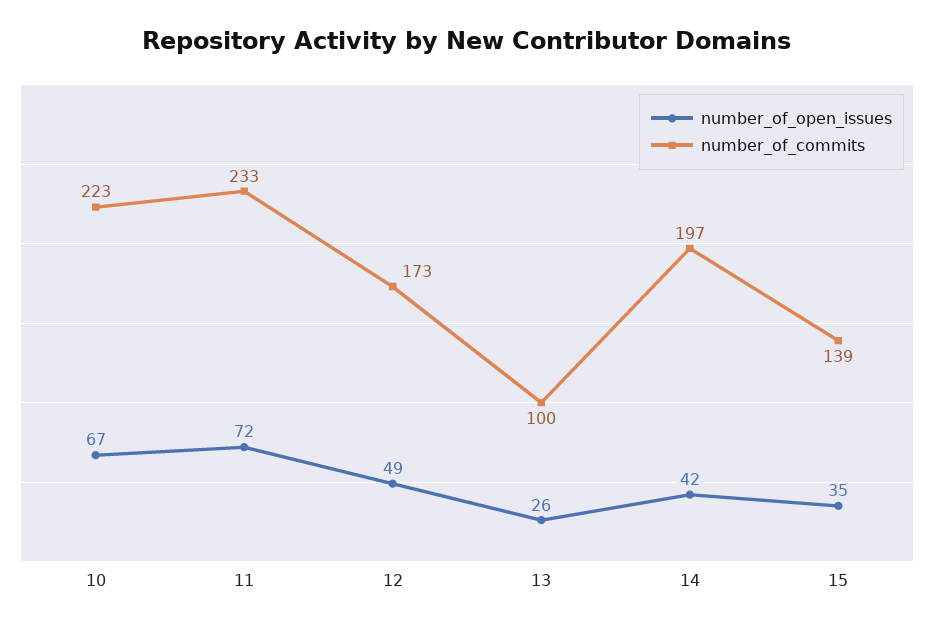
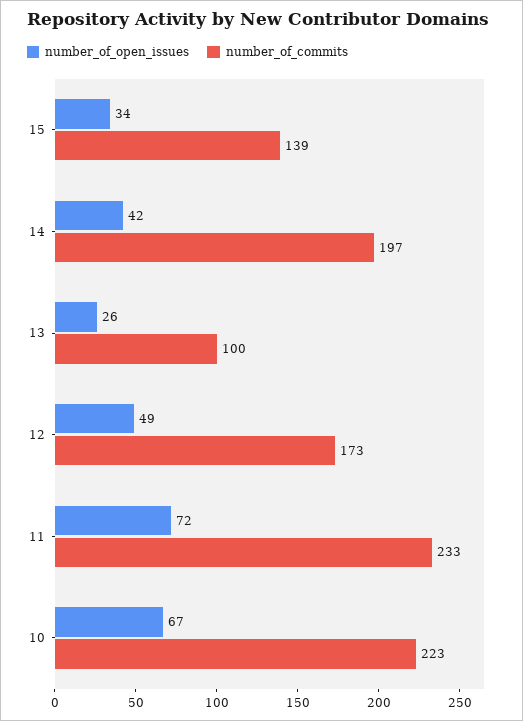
  {
    "number_of_open_issues": {
      "10": 67,
      "11": 72,
      "12": 49,
      "13": 26,
      "14": 42,
-     "15": 35
+     "15": 34
    },
    "number_of_commits": {
      "10": 223,
      "11": 233,
      "12": 173,
      "13": 100,
      "14": 197,
      "15": 139
    }
  }

